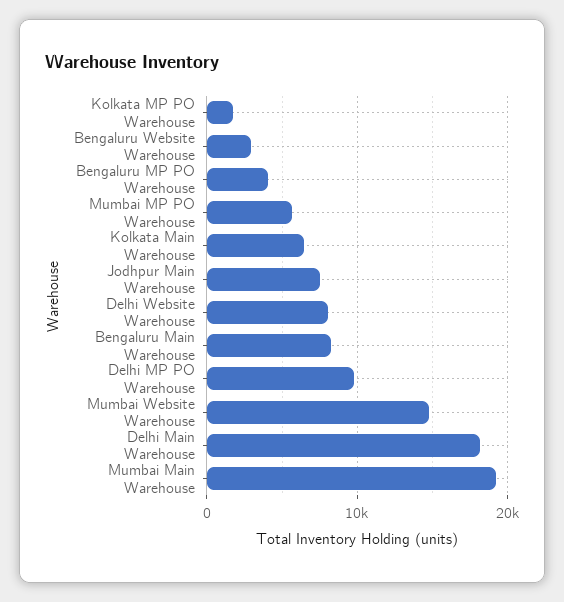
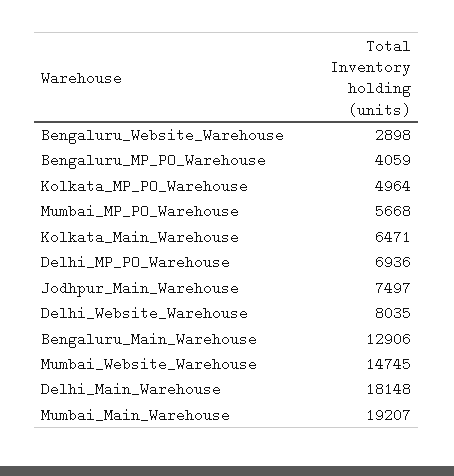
  {
-   "Kolkata MP PO Warehouse": 2000,
+   "Kolkata MP PO Warehouse": 4964,
    "Bengaluru Website Warehouse": 2898,
    "Bengaluru MP PO Warehouse": 4059,
    "Mumbai MP PO Warehouse": 5668,
    "Kolkata Main Warehouse": 6471,
    "Jodhpur Main Warehouse": 7497,
    "Delhi Website Warehouse": 8035,
-   "Bengaluru Main Warehouse": 8000,
+   "Bengaluru Main Warehouse": 12906,
-   "Delhi MP PO Warehouse": 10000,
+   "Delhi MP PO Warehouse": 6936,
    "Mumbai Website Warehouse": 14745,
    "Delhi Main Warehouse": 18148,
    "Mumbai Main Warehouse": 19207
  }

